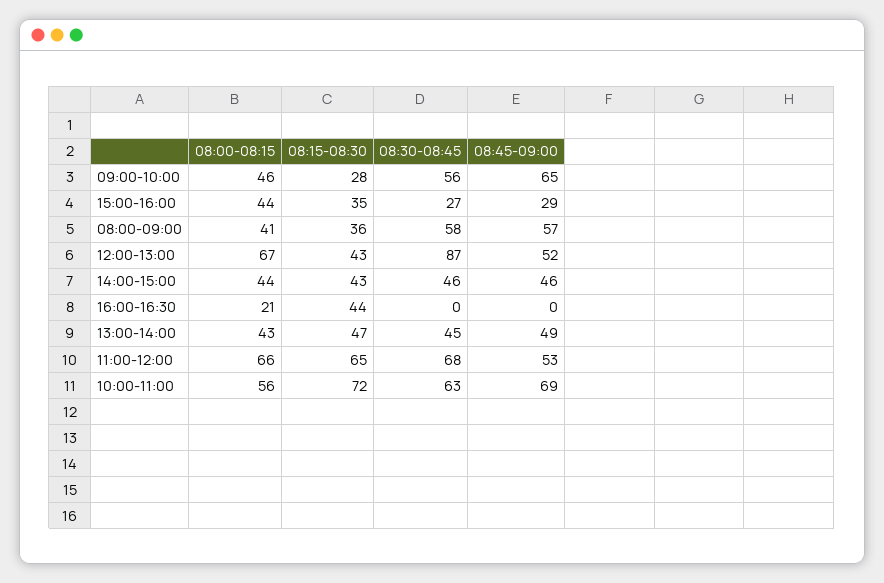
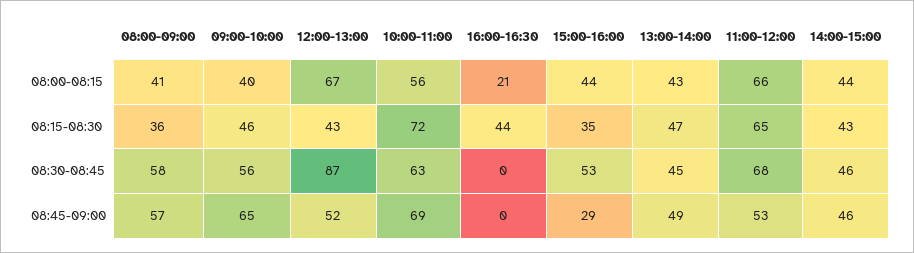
  {
    "08:00-08:15": {
-     "09:00-10:00": 46,
+     "09:00-10:00": 40,
      "15:00-16:00": 44,
      "08:00-09:00": 41,
      "12:00-13:00": 67,
      "14:00-15:00": 44,
      "16:00-16:30": 21,
      "13:00-14:00": 43,
      "11:00-12:00": 66,
      "10:00-11:00": 56
    },
    "08:15-08:30": {
-     "09:00-10:00": 28,
+     "09:00-10:00": 46,
      "15:00-16:00": 35,
      "08:00-09:00": 36,
      "12:00-13:00": 43,
      "14:00-15:00": 43,
      "16:00-16:30": 44,
      "13:00-14:00": 47,
      "11:00-12:00": 65,
      "10:00-11:00": 72
    },
    "08:30-08:45": {
      "09:00-10:00": 56,
-     "15:00-16:00": 27,
+     "15:00-16:00": 53,
      "08:00-09:00": 58,
      "12:00-13:00": 87,
      "14:00-15:00": 46,
      "16:00-16:30": 0,
      "13:00-14:00": 45,
      "11:00-12:00": 68,
      "10:00-11:00": 63
    },
    "08:45-09:00": {
      "09:00-10:00": 65,
      "15:00-16:00": 29,
      "08:00-09:00": 57,
      "12:00-13:00": 52,
      "14:00-15:00": 46,
      "16:00-16:30": 0,
      "13:00-14:00": 49,
      "11:00-12:00": 53,
      "10:00-11:00": 69
    }
  }

